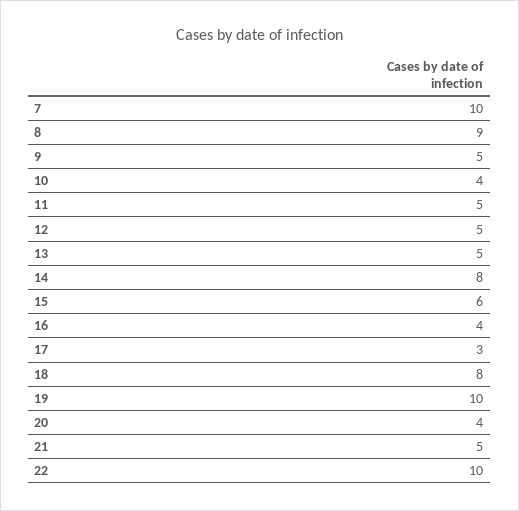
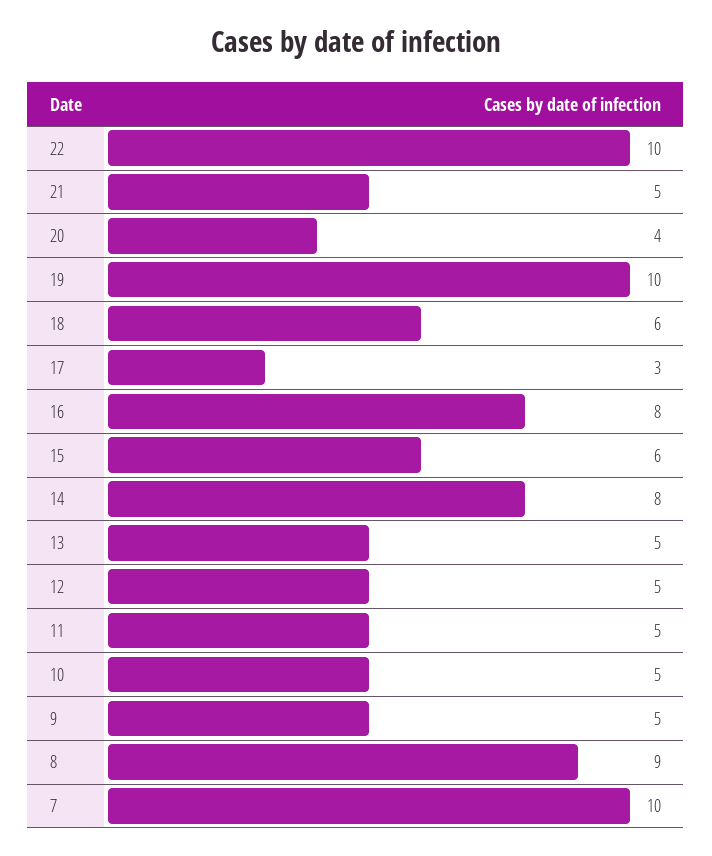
  {
    "7": 10,
    "8": 9,
    "9": 5,
-   "10": 4,
+   "10": 5,
    "11": 5,
    "12": 5,
    "13": 5,
    "14": 8,
    "15": 6,
-   "16": 4,
+   "16": 8,
    "17": 3,
-   "18": 8,
+   "18": 6,
    "19": 10,
    "20": 4,
    "21": 5,
    "22": 10
  }

